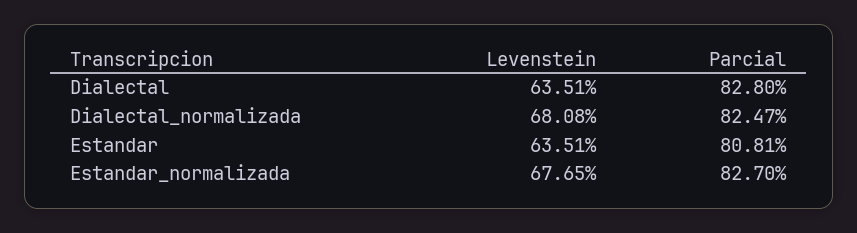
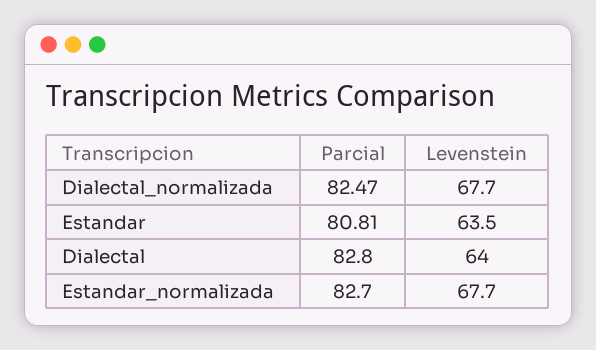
  {
    "Levenstein": {
-     "Dialectal": 63.51,
+     "Dialectal": 64,
-     "Dialectal_normalizada": 68.08,
+     "Dialectal_normalizada": 67.7,
      "Estandar": 63.51,
      "Estandar_normalizada": 67.65
    },
    "Parcial": {
      "Dialectal": 82.8,
      "Dialectal_normalizada": 82.47,
      "Estandar": 80.81,
      "Estandar_normalizada": 82.7
    }
  }

